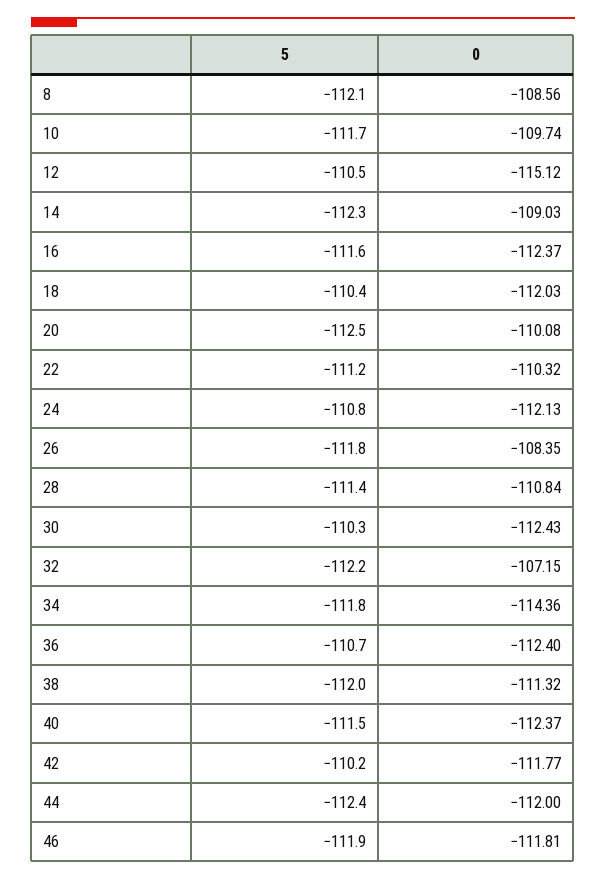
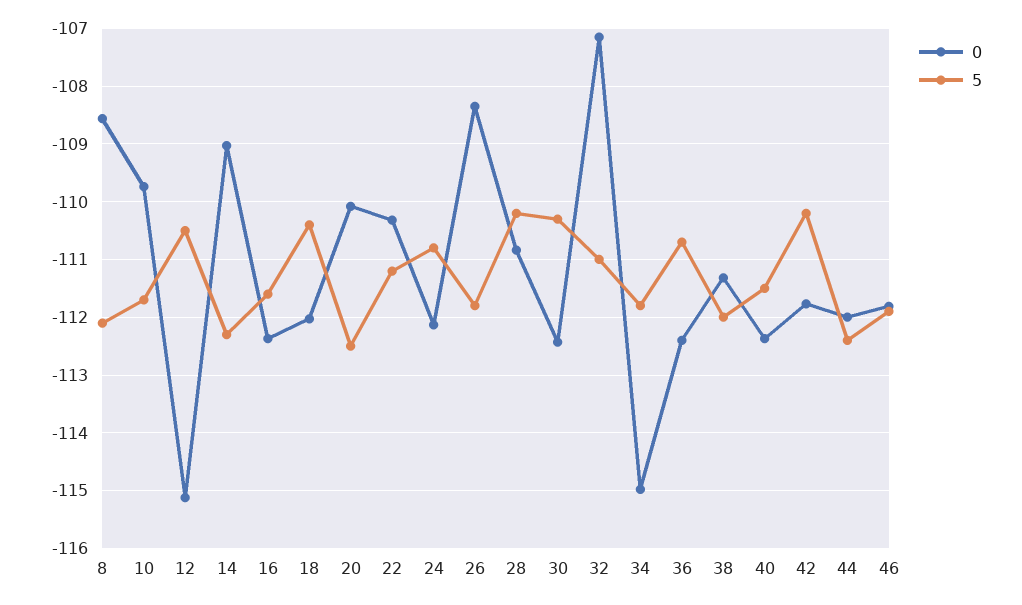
  {
    "5": {
      "8": -112.1,
      "10": -111.7,
      "12": -110.5,
      "14": -112.3,
      "16": -111.6,
      "18": -110.4,
      "20": -112.5,
      "22": -111.2,
      "24": -110.8,
      "26": -111.8,
-     "28": -111.4,
+     "28": -110.2,
      "30": -110.3,
-     "32": -112.2,
+     "32": -111,
      "34": -111.8,
      "36": -110.7,
      "38": -112,
      "40": -111.5,
      "42": -110.2,
      "44": -112.4,
      "46": -111.9
    },
    "0": {
      "8": -108.56,
      "10": -109.74,
      "12": -115.12,
      "14": -109.03,
      "16": -112.37,
      "18": -112.03,
      "20": -110.08,
      "22": -110.32,
      "24": -112.13,
      "26": -108.35,
      "28": -110.84,
      "30": -112.43,
      "32": -107.15,
-     "34": -114.36,
+     "34": -115,
      "36": -112.4,
      "38": -111.32,
      "40": -112.37,
      "42": -111.77,
      "44": -112,
      "46": -111.81
    }
  }

